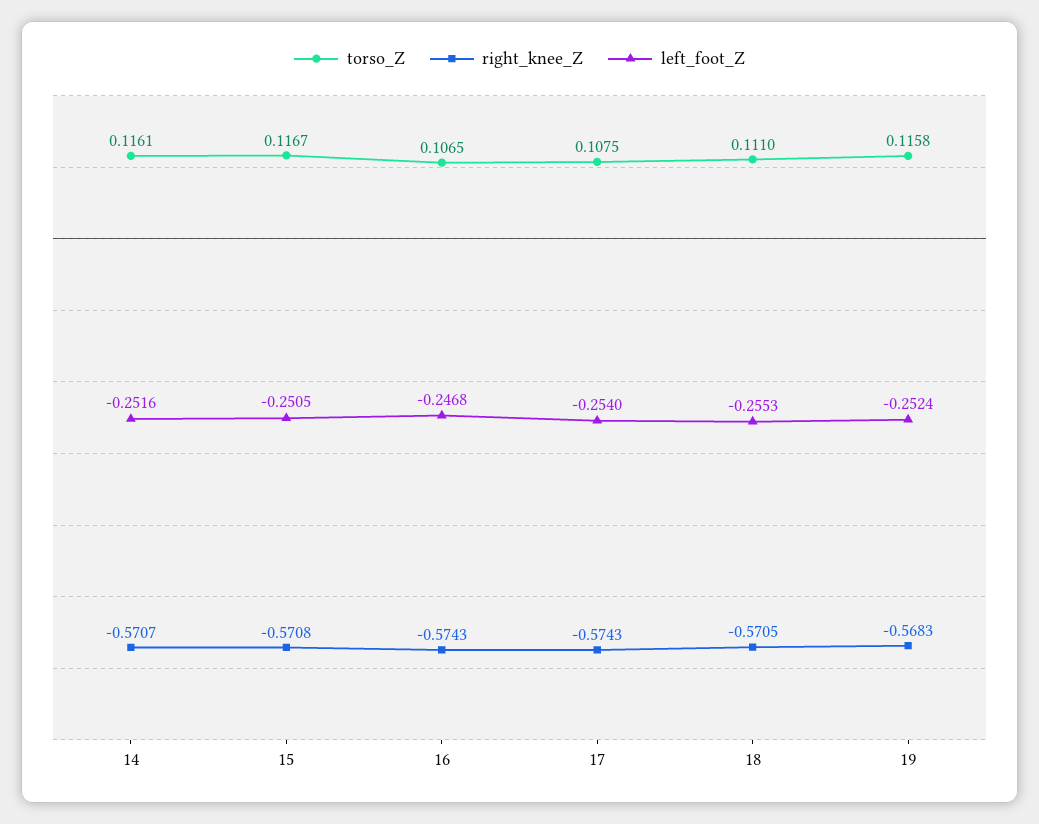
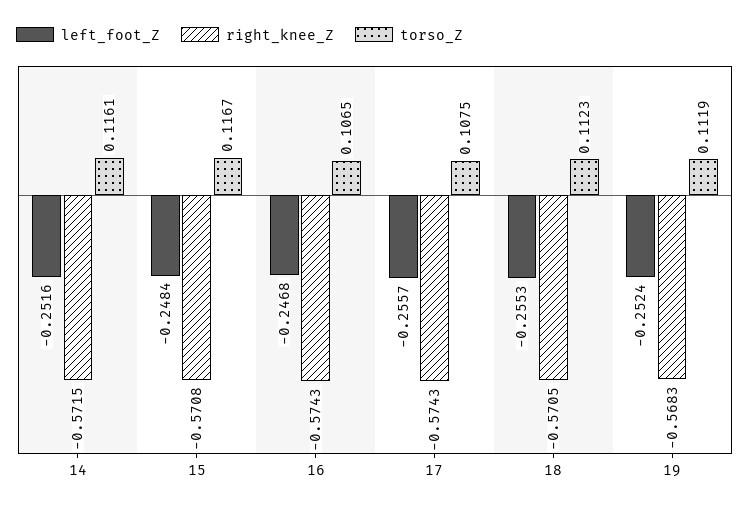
  {
    "torso_Z": {
      "14": 0.1161,
      "15": 0.1167,
      "16": 0.1065,
      "17": 0.1075,
-     "18": 0.111,
+     "18": 0.1123,
-     "19": 0.1158
+     "19": 0.1119
    },
    "right_knee_Z": {
-     "14": -0.5707,
+     "14": -0.5715,
      "15": -0.5708,
      "16": -0.5743,
      "17": -0.5743,
      "18": -0.5705,
      "19": -0.5683
    },
    "left_foot_Z": {
      "14": -0.2516,
-     "15": -0.2505,
+     "15": -0.2484,
      "16": -0.2468,
-     "17": -0.254,
+     "17": -0.2557,
      "18": -0.2553,
      "19": -0.2524
    }
  }

